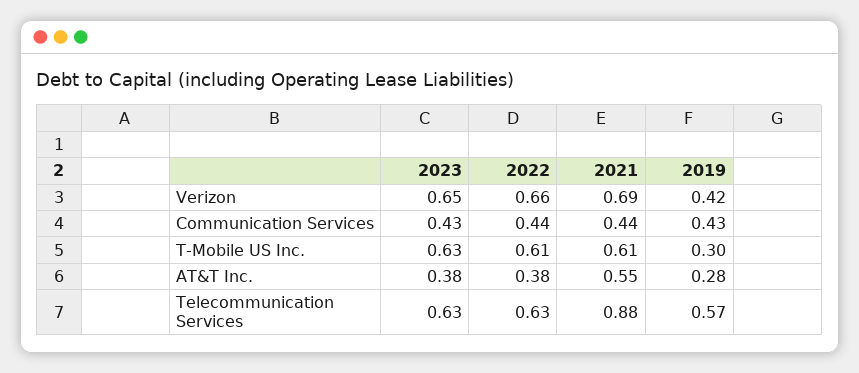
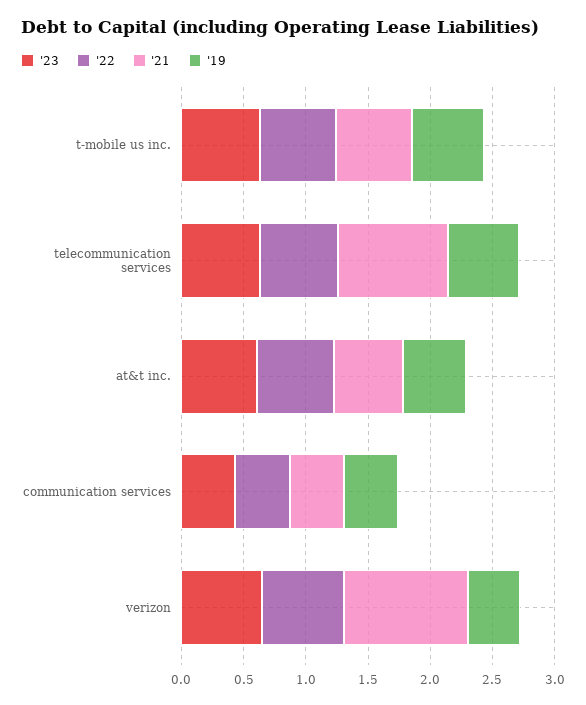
  {
    "2023": {
      "Verizon": 0.65,
      "Communication Services": 0.43,
      "T-Mobile US Inc.": 0.63,
-     "AT&T Inc.": 0.38,
+     "AT&T Inc.": 0.6,
      "Telecommunication Services": 0.63
    },
    "2022": {
      "Verizon": 0.66,
      "Communication Services": 0.44,
      "T-Mobile US Inc.": 0.61,
-     "AT&T Inc.": 0.38,
+     "AT&T Inc.": 0.6,
      "Telecommunication Services": 0.63
    },
    "2021": {
-     "Verizon": 0.69,
+     "Verizon": 1,
      "Communication Services": 0.44,
      "T-Mobile US Inc.": 0.61,
      "AT&T Inc.": 0.55,
      "Telecommunication Services": 0.88
    },
    "2019": {
      "Verizon": 0.42,
      "Communication Services": 0.43,
-     "T-Mobile US Inc.": 0.3,
+     "T-Mobile US Inc.": 0.6,
-     "AT&T Inc.": 0.28,
+     "AT&T Inc.": 0.5,
      "Telecommunication Services": 0.57
    }
  }

